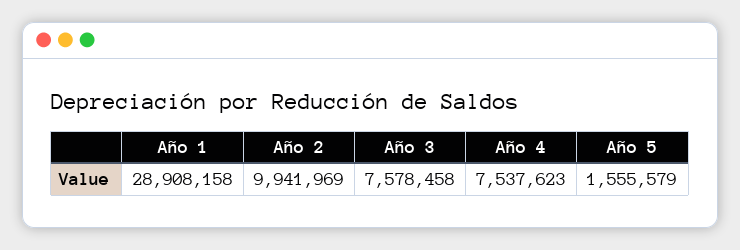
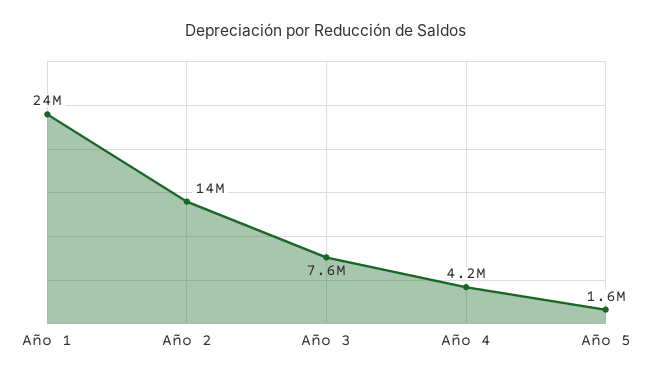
  {
-   "Año 1": 28908158,
+   "Año 1": 24000000,
-   "Año 2": 9941969,
+   "Año 2": 14000000,
    "Año 3": 7578458,
-   "Año 4": 7537623,
+   "Año 4": 4200000,
    "Año 5": 1555579
  }

